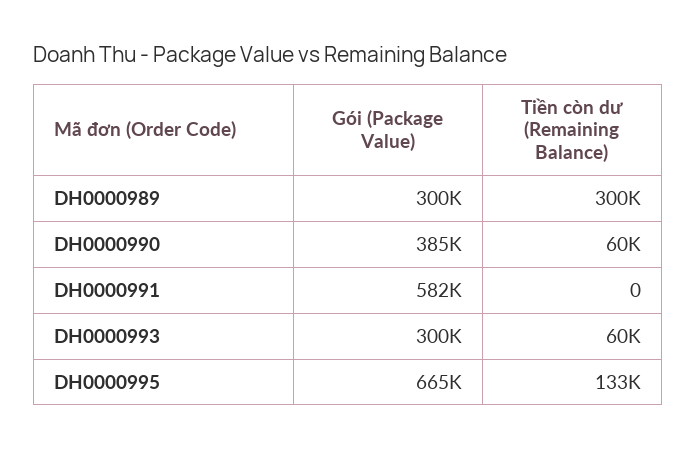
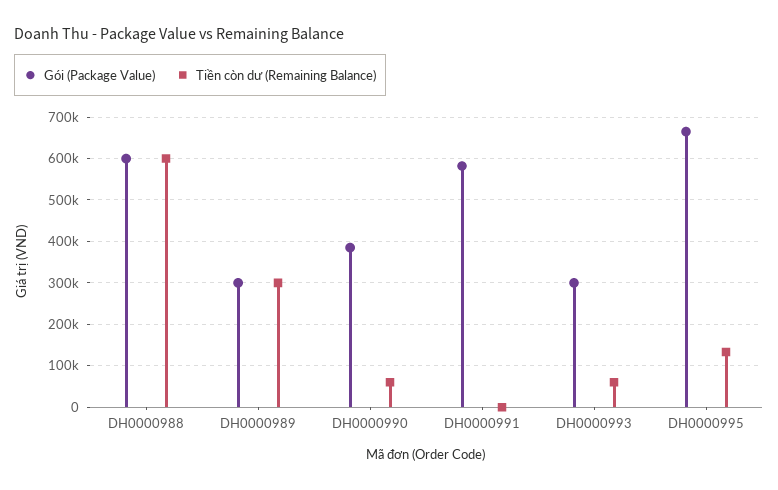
  {
    "Gói (Package Value)": {
      "DH0000989": 300000,
      "DH0000990": 385000,
      "DH0000991": 582000,
      "DH0000993": 300000,
-     "DH0000995": 665000
+     "DH0000995": 665000,
+     "DH0000988": 600000
    },
    "Tiền còn dư (Remaining Balance)": {
      "DH0000989": 300000,
      "DH0000990": 60000,
      "DH0000991": 0,
      "DH0000993": 60000,
-     "DH0000995": 133000
+     "DH0000995": 133000,
+     "DH0000988": 600000
    }
  }

